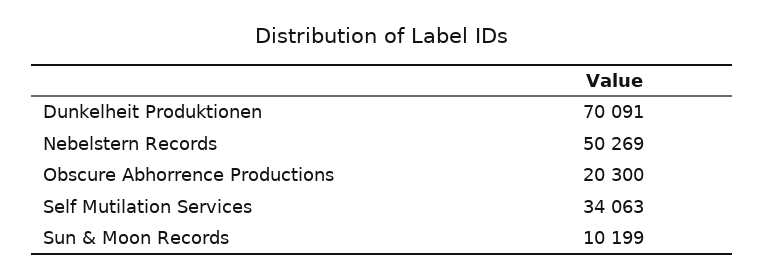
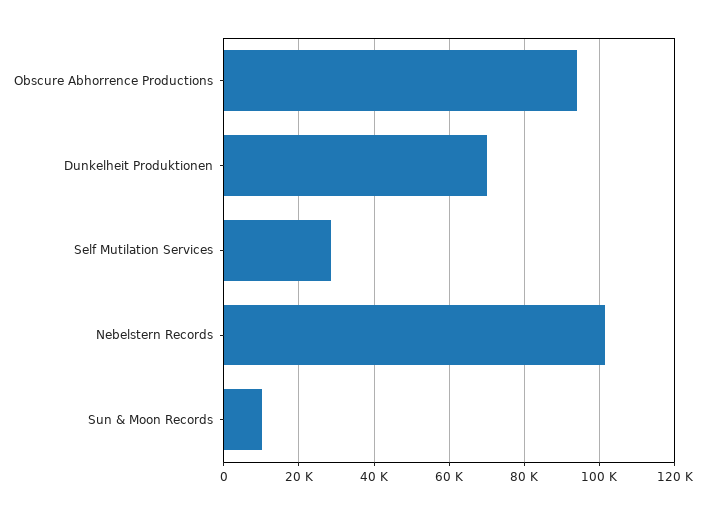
  {
    "Dunkelheit Produktionen": 70091,
-   "Nebelstern Records": 50269,
+   "Nebelstern Records": 102000,
-   "Obscure Abhorrence Productions": 20300,
+   "Obscure Abhorrence Productions": 94000,
-   "Self Mutilation Services": 34063,
+   "Self Mutilation Services": 28000,
    "Sun & Moon Records": 10199
  }

